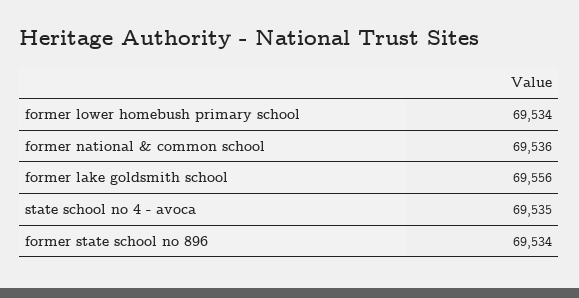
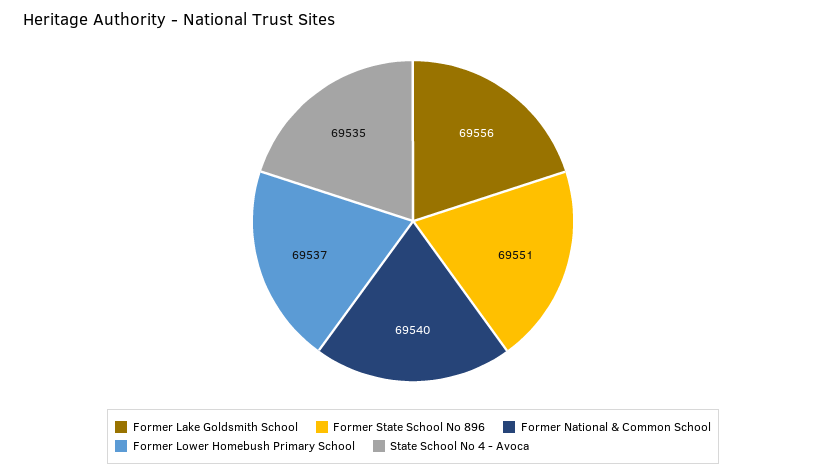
  {
-   "former lower homebush primary school": 69534,
+   "former lower homebush primary school": 69537,
-   "former national & common school": 69536,
+   "former national & common school": 69540,
    "former lake goldsmith school": 69556,
    "state school no 4 - avoca": 69535,
-   "former state school no 896": 69534
+   "former state school no 896": 69551
  }

